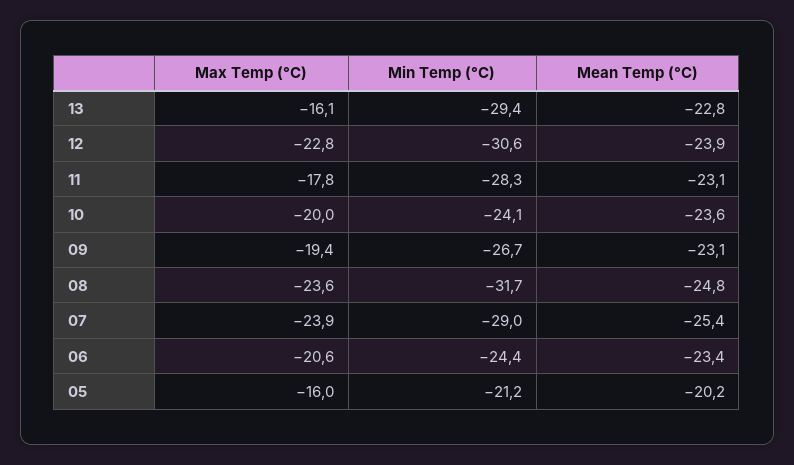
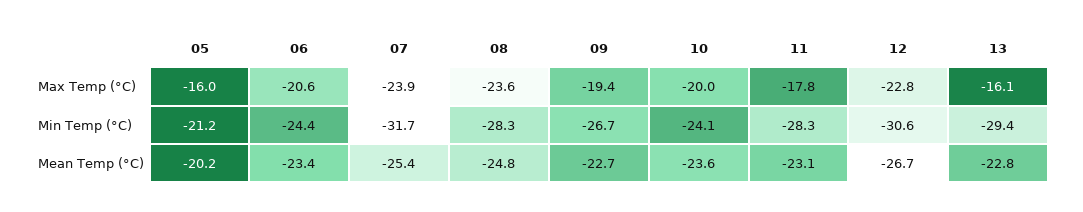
  {
    "Max Temp (°C)": {
      "13": -16.1,
      "12": -22.8,
      "11": -17.8,
      "10": -20,
      "09": -19.4,
      "08": -23.6,
      "07": -23.9,
      "06": -20.6,
      "05": -16
    },
    "Min Temp (°C)": {
      "13": -29.4,
      "12": -30.6,
      "11": -28.3,
      "10": -24.1,
      "09": -26.7,
-     "08": -31.7,
+     "08": -28.3,
-     "07": -29,
+     "07": -31.7,
      "06": -24.4,
      "05": -21.2
    },
    "Mean Temp (°C)": {
      "13": -22.8,
-     "12": -23.9,
+     "12": -26.7,
      "11": -23.1,
      "10": -23.6,
-     "09": -23.1,
+     "09": -22.7,
      "08": -24.8,
      "07": -25.4,
      "06": -23.4,
      "05": -20.2
    }
  }

